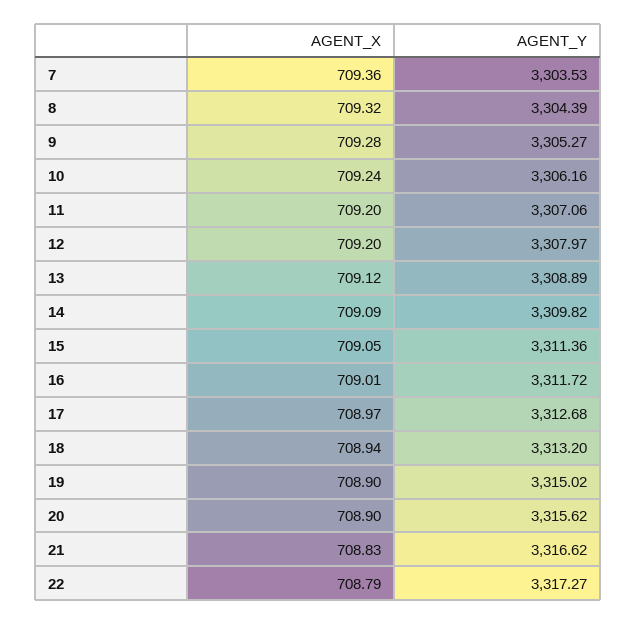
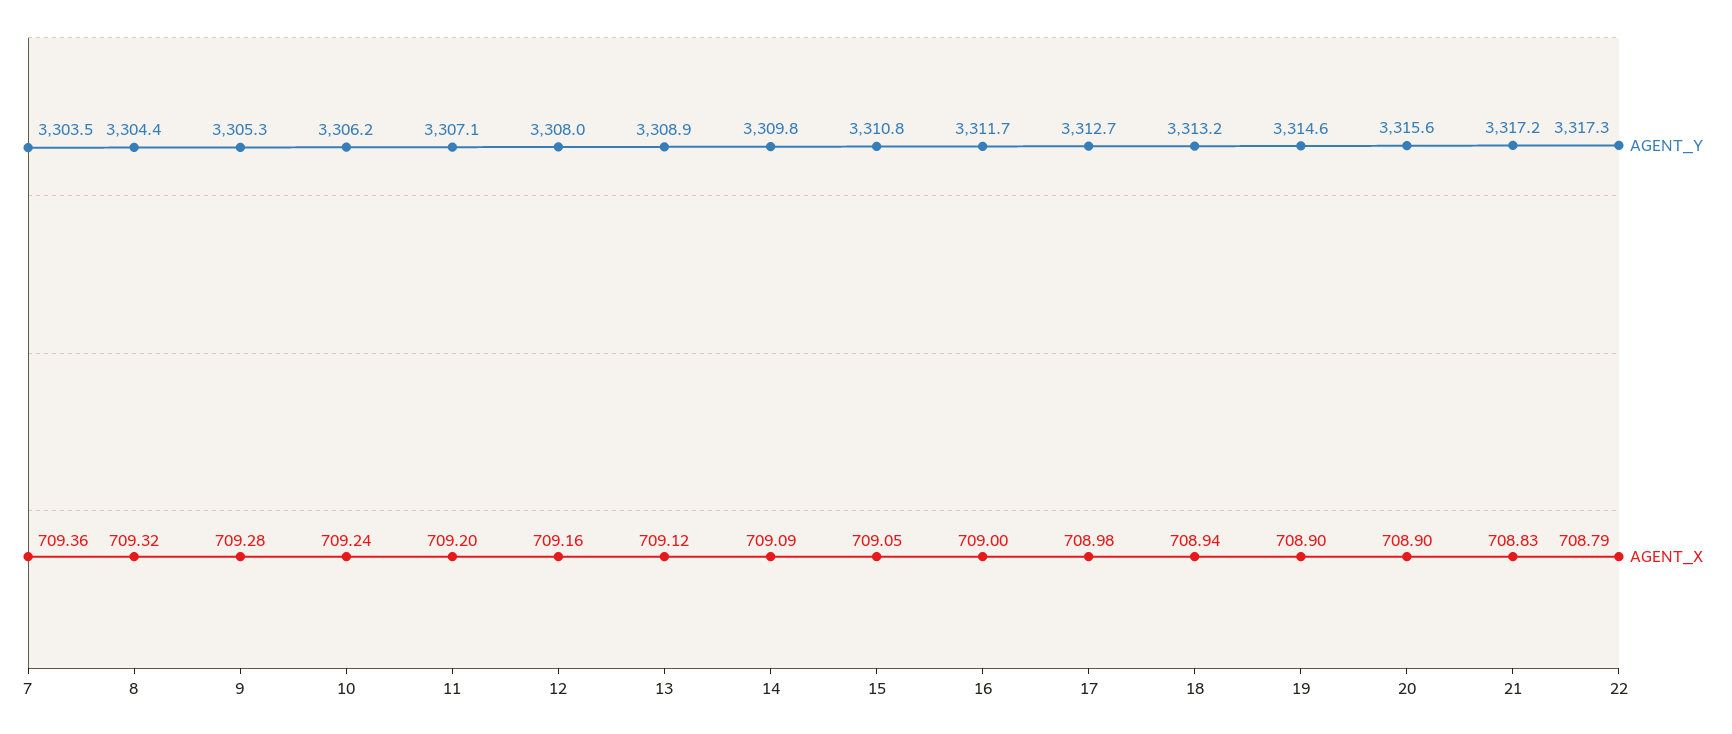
  {
    "AGENT_X": {
      "7": 709.36,
      "8": 709.32,
      "9": 709.28,
      "10": 709.24,
      "11": 709.2,
-     "12": 709.2,
+     "12": 709.16,
      "13": 709.12,
      "14": 709.09,
      "15": 709.05,
-     "16": 709.01,
+     "16": 709,
-     "17": 708.97,
+     "17": 708.98,
      "18": 708.94,
      "19": 708.9,
      "20": 708.9,
      "21": 708.83,
      "22": 708.79
    },
    "AGENT_Y": {
      "7": 3303.53,
      "8": 3304.39,
      "9": 3305.27,
      "10": 3306.16,
      "11": 3307.06,
      "12": 3307.97,
      "13": 3308.89,
      "14": 3309.82,
-     "15": 3311.36,
+     "15": 3310.8,
      "16": 3311.72,
      "17": 3312.68,
      "18": 3313.2,
-     "19": 3315.02,
+     "19": 3314.6,
      "20": 3315.62,
-     "21": 3316.62,
+     "21": 3317.2,
      "22": 3317.27
    }
  }

